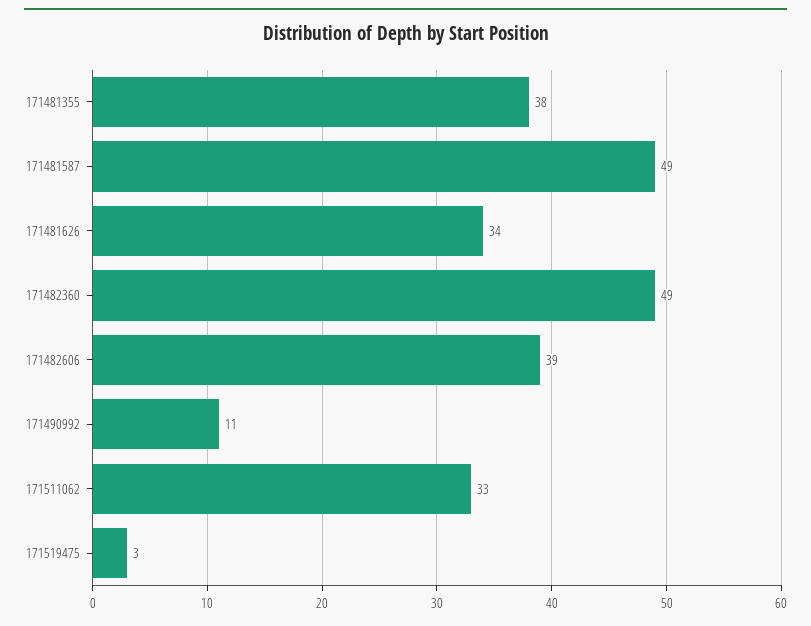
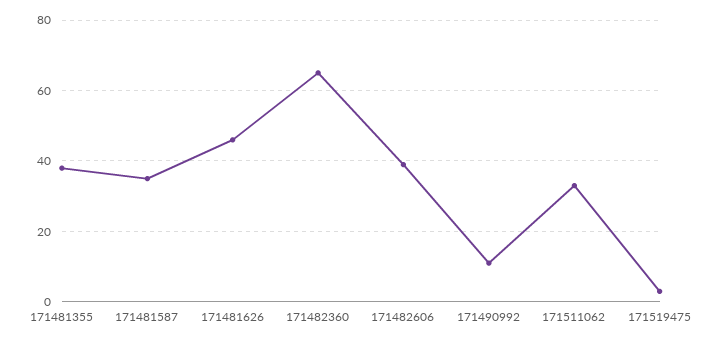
  {
    "171481355": 38,
-   "171481587": 49,
+   "171481587": 35,
-   "171481626": 34,
+   "171481626": 45,
-   "171482360": 49,
+   "171482360": 65,
    "171482606": 39,
    "171490992": 11,
    "171511062": 33,
    "171519475": 3
  }

